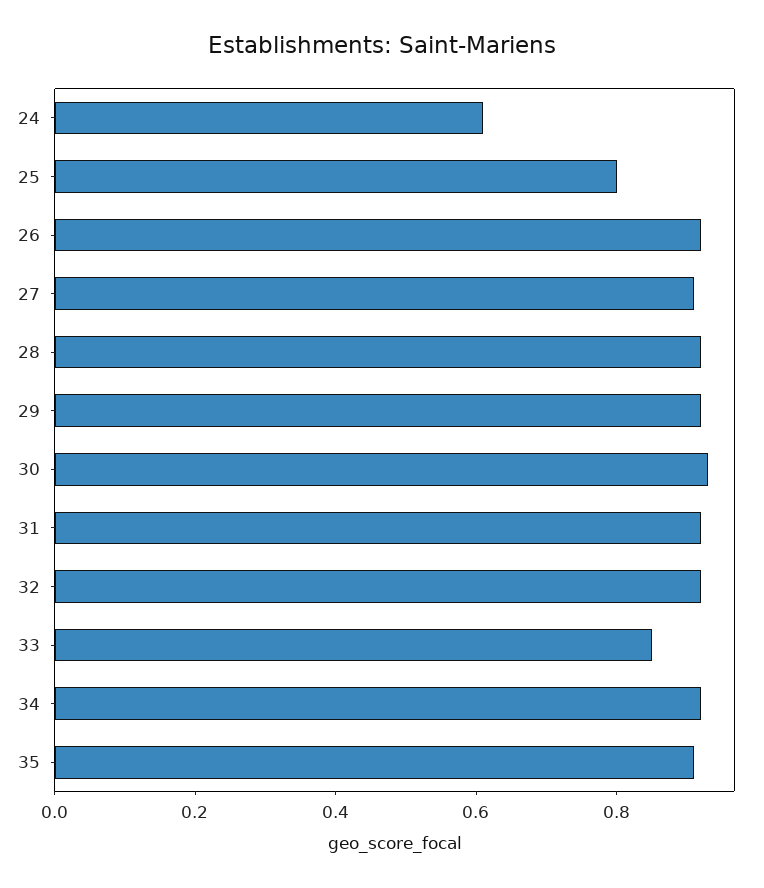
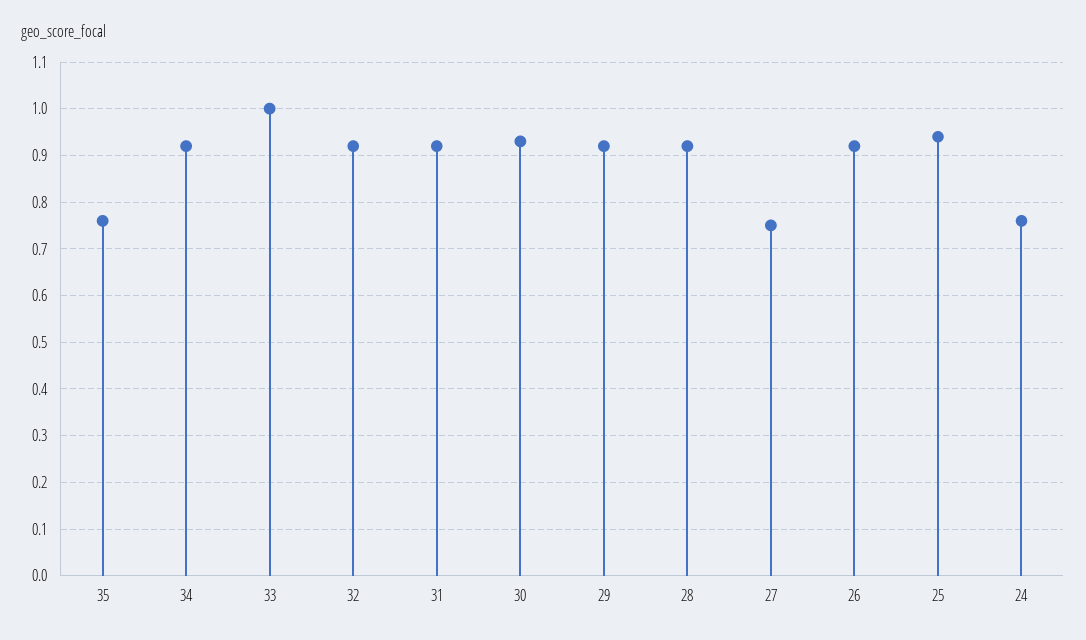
  {
-   "24": 0.6,
+   "24": 0.75,
-   "25": 0.8,
+   "25": 0.95,
    "26": 0.9,
-   "27": 0.9,
+   "27": 0.75,
    "28": 0.9,
    "29": 0.9,
    "30": 0.95,
    "31": 0.9,
    "32": 0.9,
-   "33": 0.85,
+   "33": 1,
    "34": 0.9,
-   "35": 0.9
+   "35": 0.75
  }

